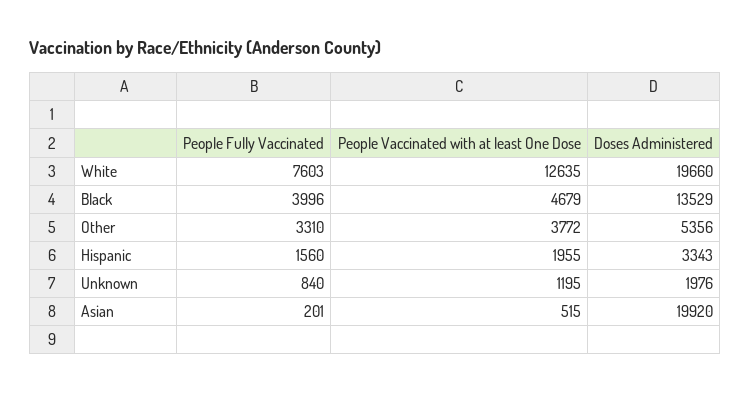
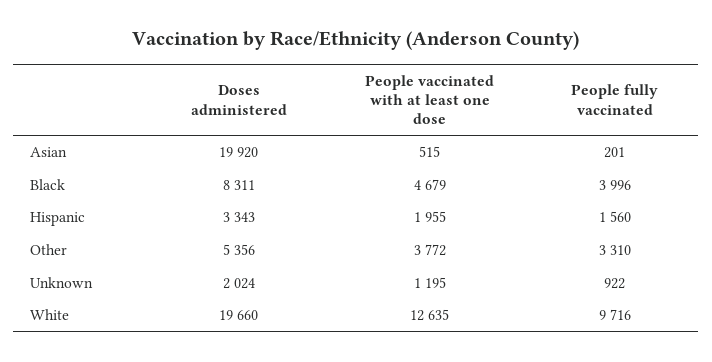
  {
    "People Fully Vaccinated": {
-     "White": 7603,
+     "White": 9716,
      "Black": 3996,
      "Other": 3310,
      "Hispanic": 1560,
-     "Unknown": 840,
+     "Unknown": 922,
      "Asian": 201
    },
    "People Vaccinated with at least One Dose": {
      "White": 12635,
      "Black": 4679,
      "Other": 3772,
      "Hispanic": 1955,
      "Unknown": 1195,
      "Asian": 515
    },
    "Doses Administered": {
      "White": 19660,
-     "Black": 13529,
+     "Black": 8311,
      "Other": 5356,
      "Hispanic": 3343,
-     "Unknown": 1976,
+     "Unknown": 2024,
      "Asian": 19920
    }
  }

